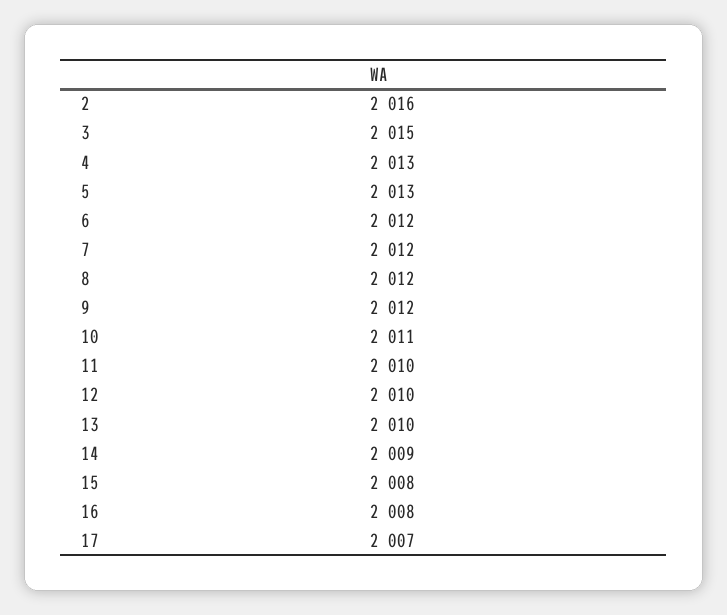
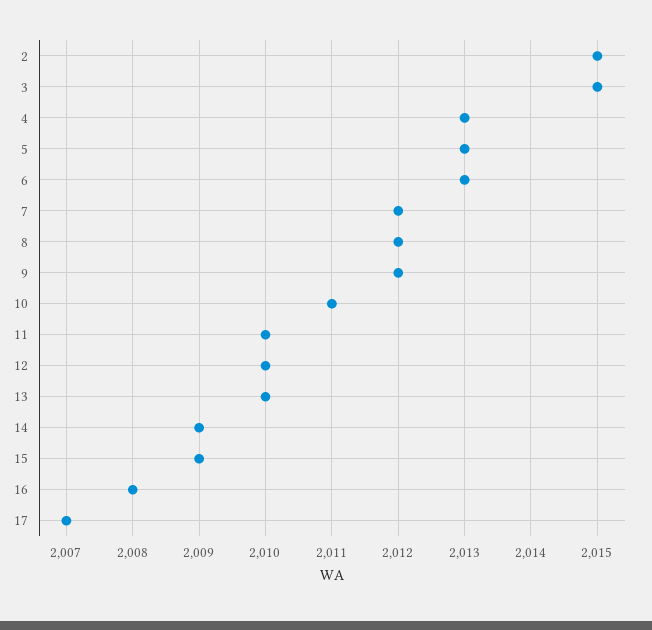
  {
-   "2": 2016,
+   "2": 2015,
    "3": 2015,
    "4": 2013,
    "5": 2013,
-   "6": 2012,
+   "6": 2013,
    "7": 2012,
    "8": 2012,
    "9": 2012,
    "10": 2011,
    "11": 2010,
    "12": 2010,
    "13": 2010,
    "14": 2009,
-   "15": 2008,
+   "15": 2009,
    "16": 2008,
    "17": 2007
  }

